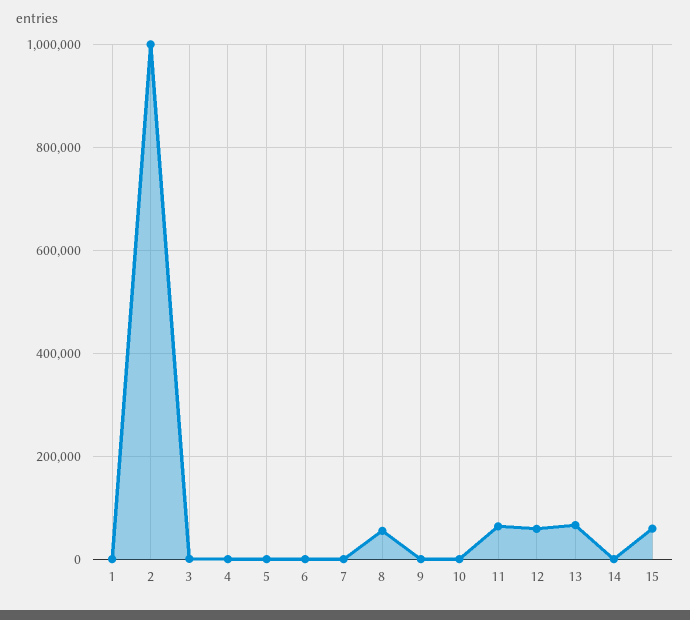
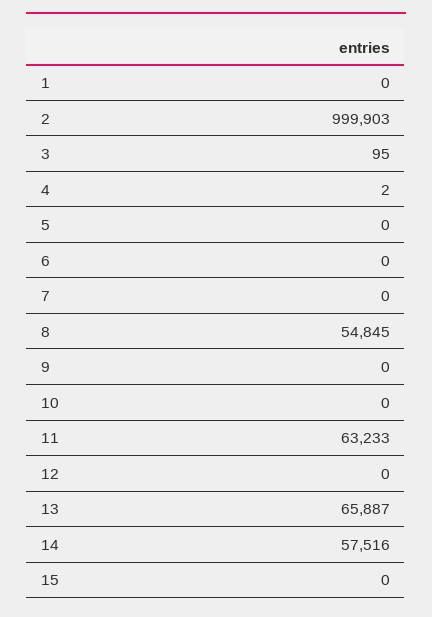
  {
    "1": 0,
    "2": 999903,
    "3": 95,
    "4": 2,
    "5": 0,
    "6": 0,
    "7": 0,
    "8": 54845,
    "9": 0,
    "10": 0,
    "11": 63233,
-   "12": 60000,
+   "12": 0,
    "13": 65887,
-   "14": 0,
+   "14": 57516,
-   "15": 60000
+   "15": 0
  }

